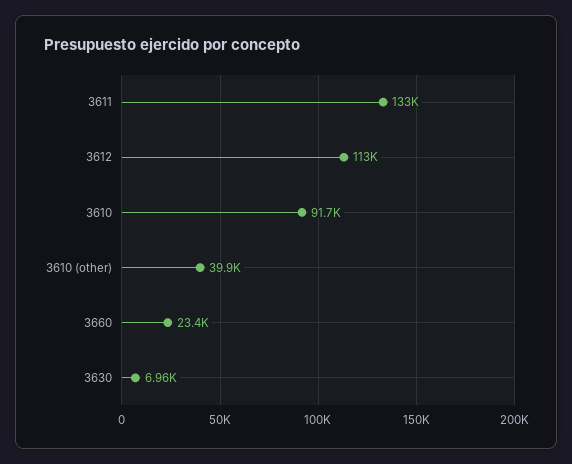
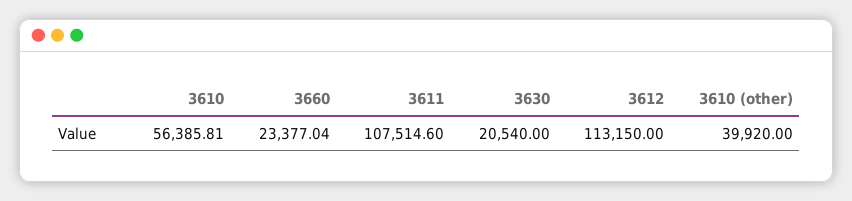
  {
-   "3611": 133000,
+   "3611": 107514.6,
    "3612": 113150,
-   "3610": 91700,
+   "3610": 56385.81,
    "3610 (other)": 39920,
    "3660": 23377.04,
-   "3630": 6960
+   "3630": 20540
  }

